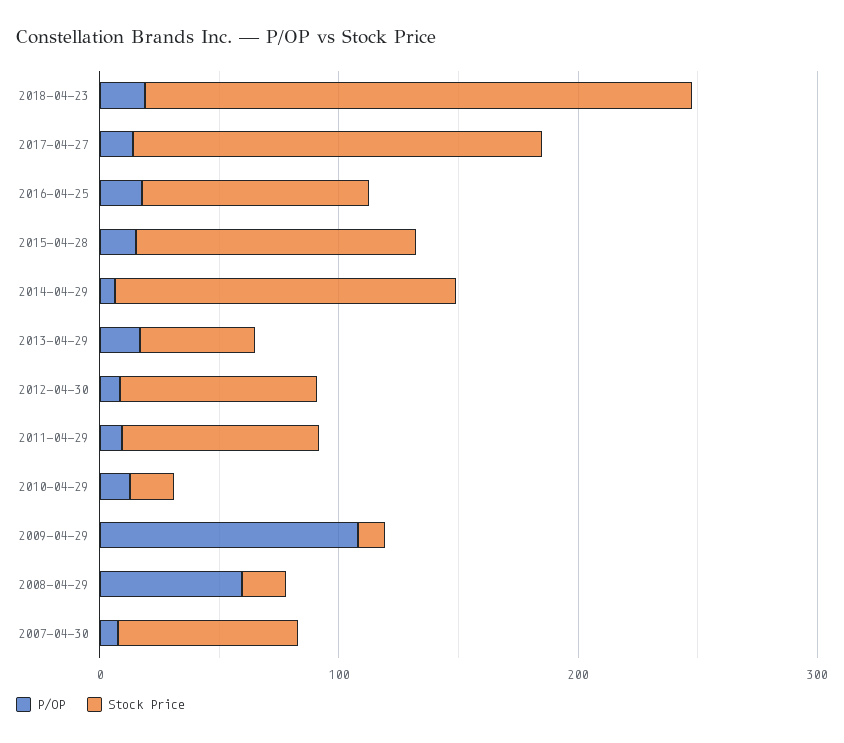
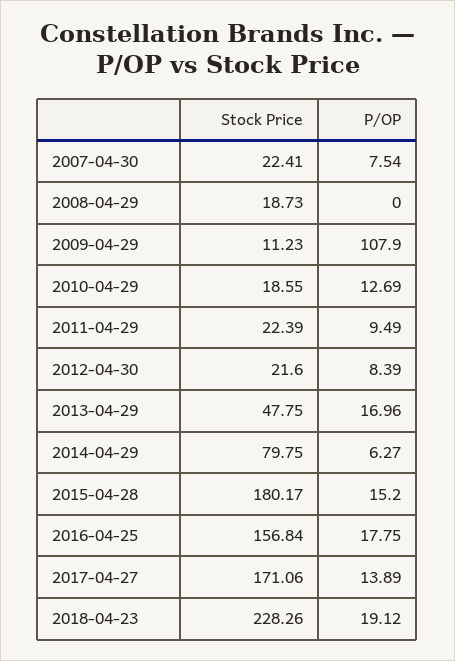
  {
    "P/OP": {
      "2018-04-23": 19.12,
      "2017-04-27": 13.89,
      "2016-04-25": 17.75,
      "2015-04-28": 15.2,
      "2014-04-29": 6.27,
      "2013-04-29": 16.96,
      "2012-04-30": 8.39,
      "2011-04-29": 9.49,
      "2010-04-29": 12.69,
      "2009-04-29": 107.9,
-     "2008-04-29": 60,
+     "2008-04-29": 0,
      "2007-04-30": 7.54
    },
    "Stock Price": {
      "2018-04-23": 228.26,
      "2017-04-27": 171.06,
-     "2016-04-25": 100,
+     "2016-04-25": 156.84,
-     "2015-04-28": 120,
+     "2015-04-28": 180.17,
-     "2014-04-29": 140,
+     "2014-04-29": 79.75,
      "2013-04-29": 47.75,
-     "2012-04-30": 80,
+     "2012-04-30": 21.6,
-     "2011-04-29": 80,
+     "2011-04-29": 22.39,
      "2010-04-29": 18.55,
      "2009-04-29": 11.23,
      "2008-04-29": 18.73,
-     "2007-04-30": 80
+     "2007-04-30": 22.41
    }
  }

